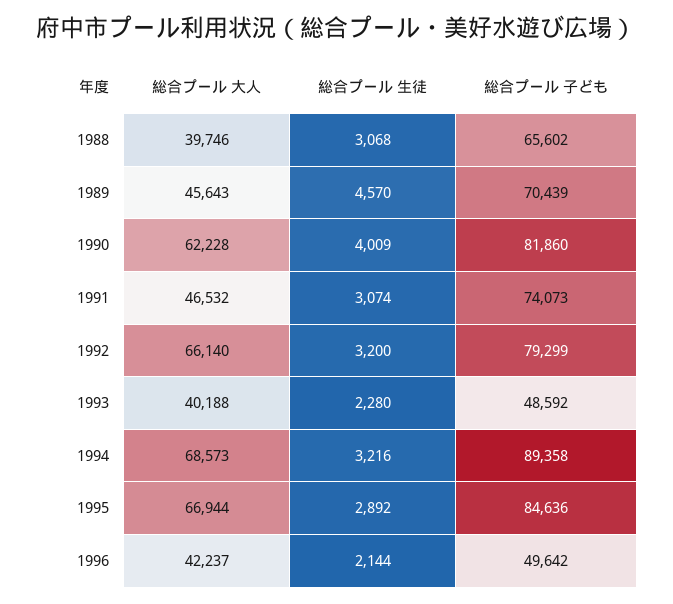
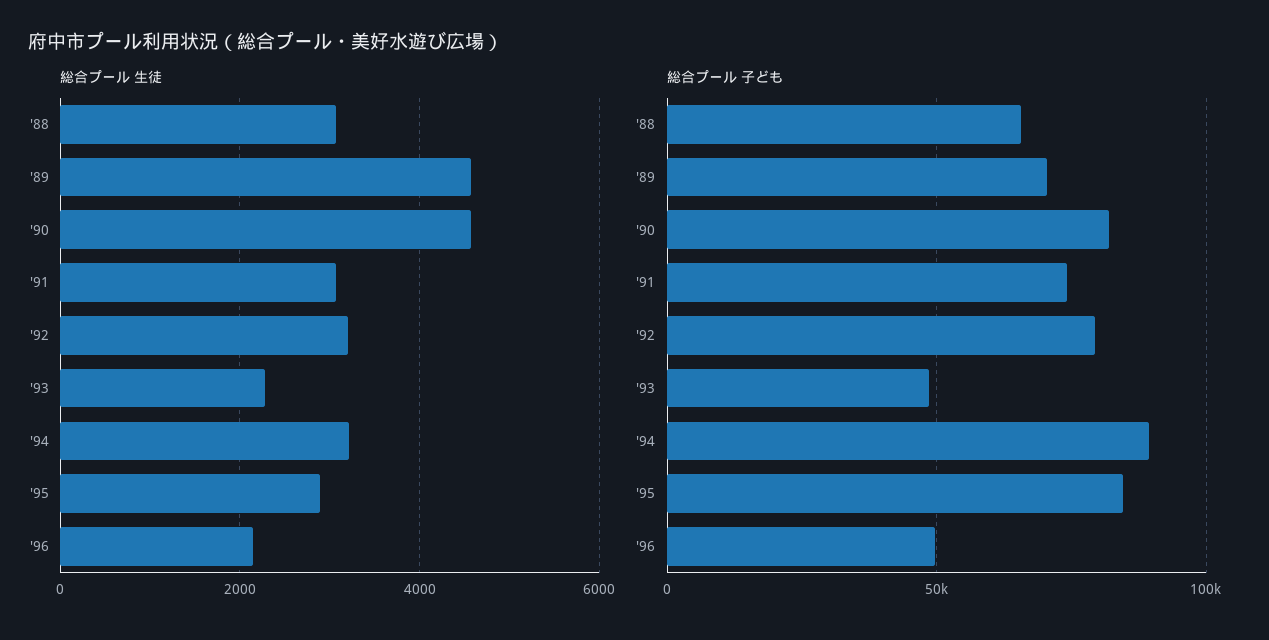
  {
-   "総合プール 大人": {
-     "1988": 39746,
-     "1989": 45643,
-     "1990": 62228,
-     "1991": 46532,
-     "1992": 66140,
-     "1993": 40188,
-     "1994": 68573,
-     "1995": 66944,
-     "1996": 42237
-   },
    "総合プール 生徒": {
      "1988": 3068,
      "1989": 4570,
-     "1990": 4009,
+     "1990": 4600,
      "1991": 3074,
      "1992": 3200,
      "1993": 2280,
      "1994": 3216,
      "1995": 2892,
      "1996": 2144
    },
    "総合プール 子ども": {
      "1988": 65602,
      "1989": 70439,
      "1990": 81860,
      "1991": 74073,
      "1992": 79299,
      "1993": 48592,
      "1994": 89358,
      "1995": 84636,
      "1996": 49642
    }
  }

